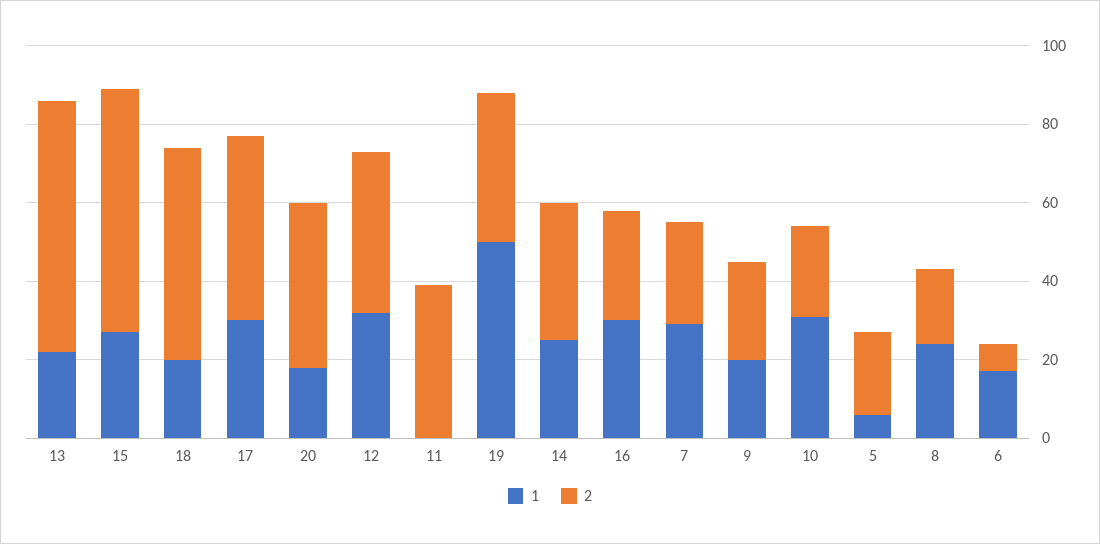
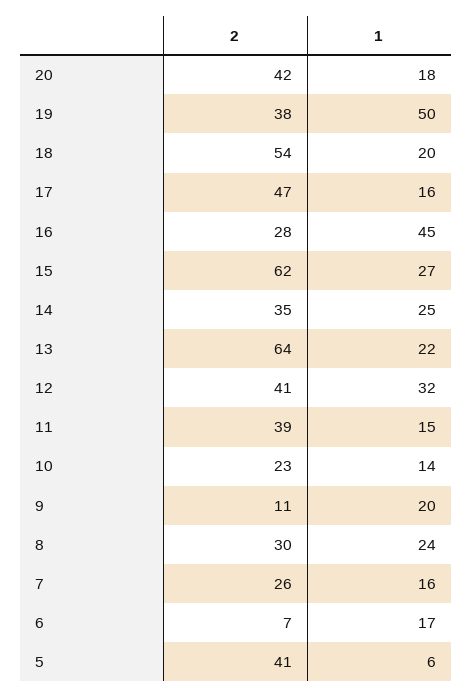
  {
    "1": {
      "13": 22,
      "15": 27,
      "18": 20,
-     "17": 30,
+     "17": 16,
      "20": 18,
      "12": 32,
-     "11": 0,
+     "11": 15,
      "19": 50,
      "14": 25,
-     "16": 30,
+     "16": 45,
-     "7": 30,
+     "7": 16,
      "9": 20,
-     "10": 30,
+     "10": 14,
      "5": 6,
      "8": 24,
      "6": 17
    },
    "2": {
      "13": 64,
      "15": 62,
      "18": 54,
      "17": 47,
      "20": 42,
      "12": 41,
      "11": 39,
      "19": 38,
      "14": 35,
      "16": 28,
      "7": 26,
-     "9": 25,
+     "9": 11,
      "10": 23,
-     "5": 20,
+     "5": 41,
-     "8": 20,
+     "8": 30,
      "6": 7
    }
  }

